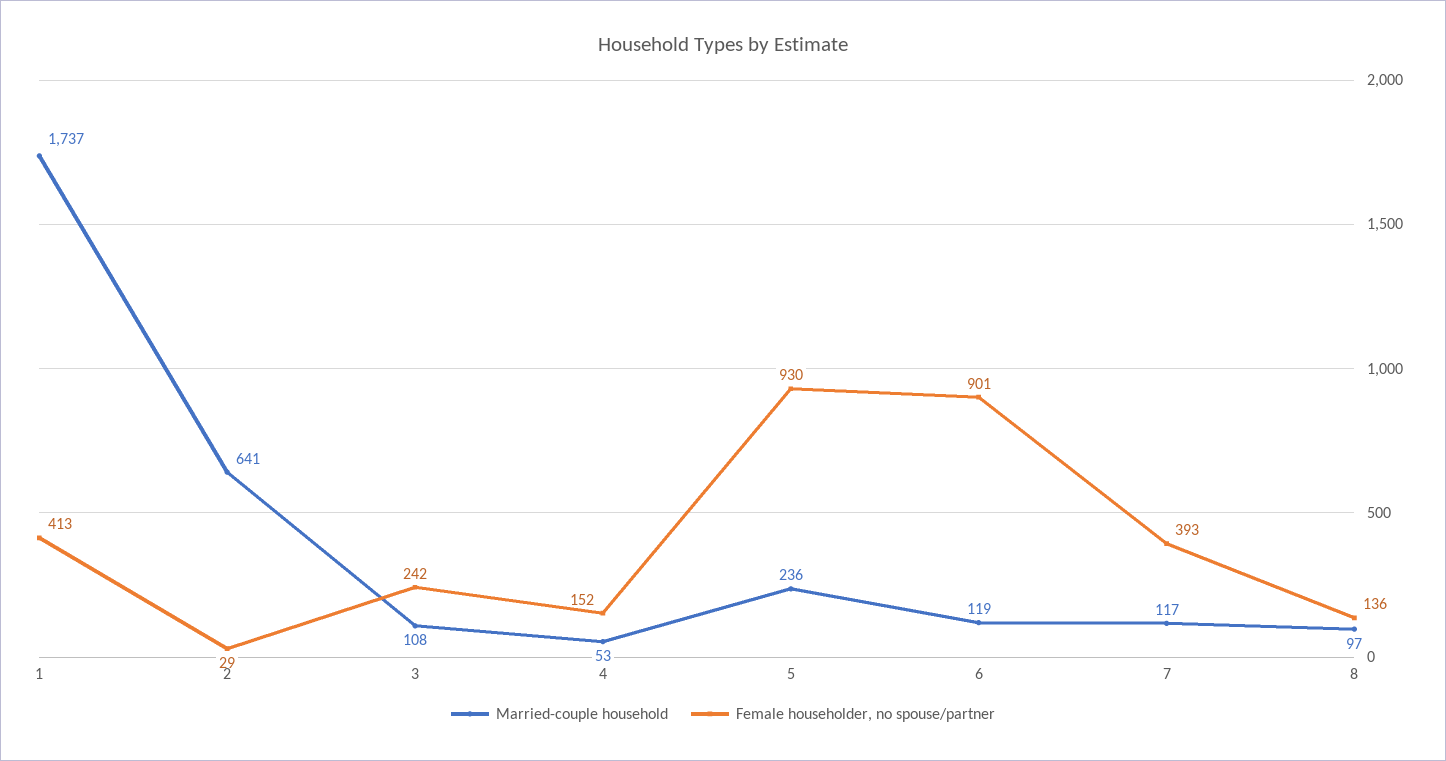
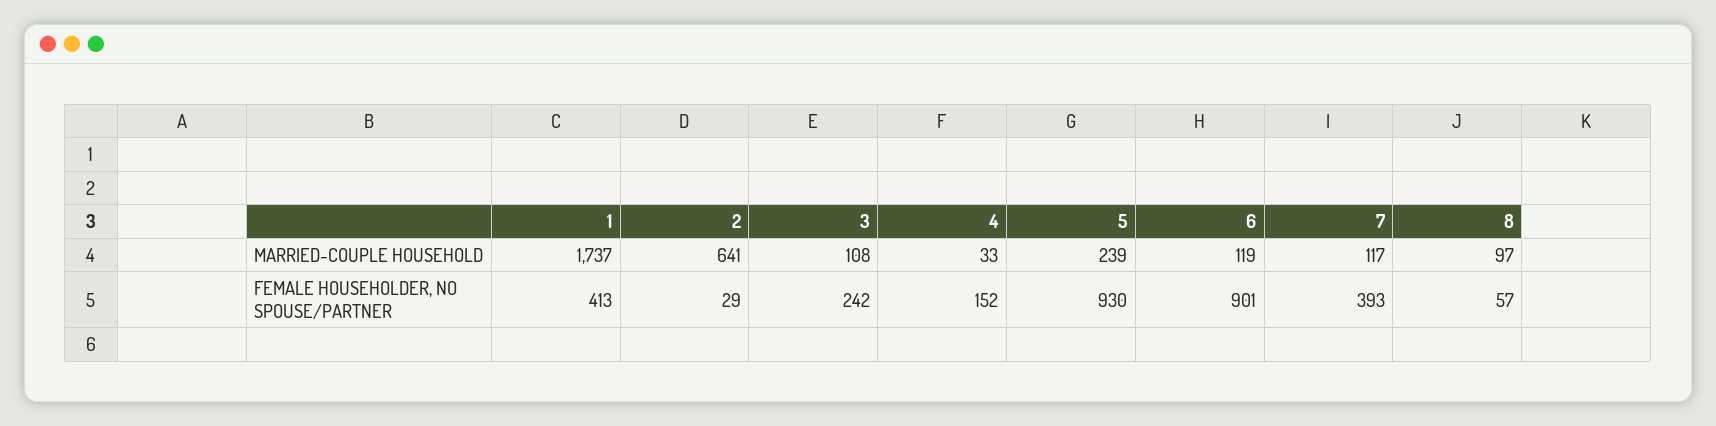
  {
    "Married-couple household": {
      "1": 1737,
      "2": 641,
      "3": 108,
-     "4": 53,
+     "4": 33,
-     "5": 236,
+     "5": 239,
      "6": 119,
      "7": 117,
      "8": 97
    },
    "Female householder, no spouse/partner": {
      "1": 413,
      "2": 29,
      "3": 242,
      "4": 152,
      "5": 930,
      "6": 901,
      "7": 393,
-     "8": 136
+     "8": 57
    }
  }

